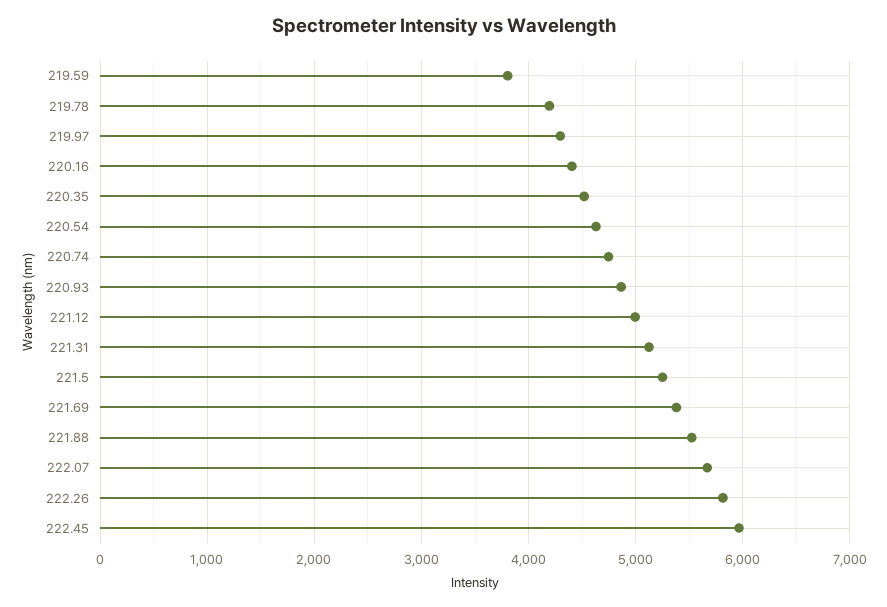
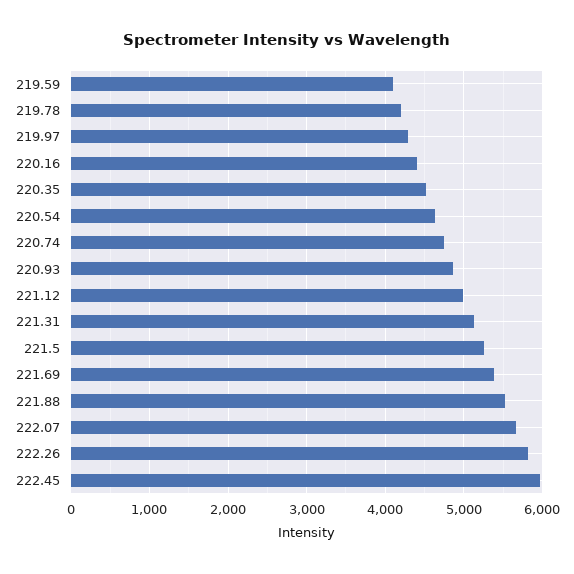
  {
-   "219.59": 3800,
+   "219.59": 4100,
    "219.78": 4200,
    "219.97": 4300,
    "220.16": 4400,
    "220.35": 4500,
    "220.54": 4600,
    "220.74": 4700,
    "220.93": 4900,
    "221.12": 5000,
    "221.31": 5100,
    "221.5": 5300,
    "221.69": 5400,
    "221.88": 5500,
    "222.07": 5700,
    "222.26": 5800,
    "222.45": 6000
  }

